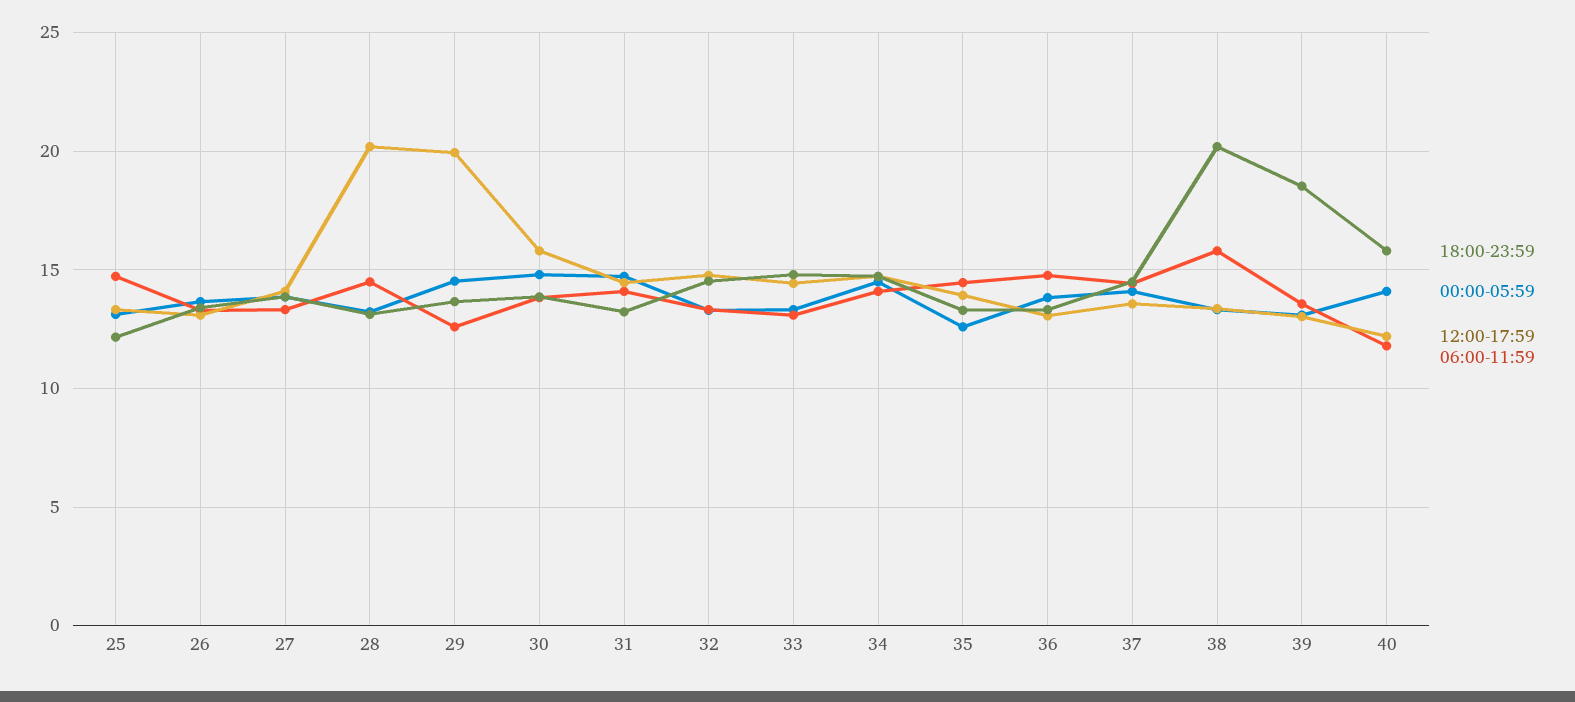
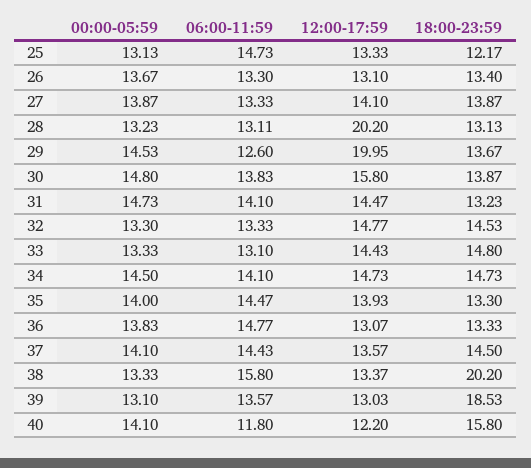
  {
    "18:00-23:59": {
      "25": 12.17,
      "26": 13.4,
      "27": 13.87,
      "28": 13.13,
      "29": 13.67,
      "30": 13.87,
      "31": 13.23,
      "32": 14.53,
      "33": 14.8,
      "34": 14.73,
      "35": 13.3,
      "36": 13.33,
      "37": 14.5,
      "38": 20.2,
      "39": 18.53,
      "40": 15.8
    },
    "00:00-05:59": {
      "25": 13.13,
      "26": 13.67,
      "27": 13.87,
      "28": 13.23,
      "29": 14.53,
      "30": 14.8,
      "31": 14.73,
      "32": 13.3,
      "33": 13.33,
      "34": 14.5,
-     "35": 12.5,
+     "35": 14,
      "36": 13.83,
      "37": 14.1,
      "38": 13.33,
      "39": 13.1,
      "40": 14.1
    },
    "12:00-17:59": {
      "25": 13.33,
      "26": 13.1,
      "27": 14.1,
      "28": 20.2,
      "29": 19.95,
      "30": 15.8,
      "31": 14.47,
      "32": 14.77,
      "33": 14.43,
      "34": 14.73,
      "35": 13.93,
      "36": 13.07,
      "37": 13.57,
      "38": 13.37,
      "39": 13.03,
      "40": 12.2
    },
    "06:00-11:59": {
      "25": 14.73,
      "26": 13.3,
      "27": 13.33,
-     "28": 14.5,
+     "28": 13.11,
      "29": 12.6,
      "30": 13.83,
      "31": 14.1,
      "32": 13.33,
      "33": 13.1,
      "34": 14.1,
      "35": 14.47,
      "36": 14.77,
      "37": 14.43,
      "38": 15.8,
      "39": 13.57,
      "40": 11.8
    }
  }

